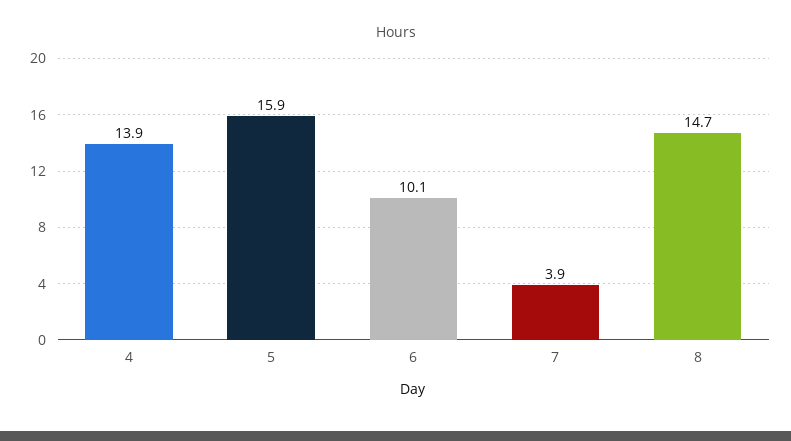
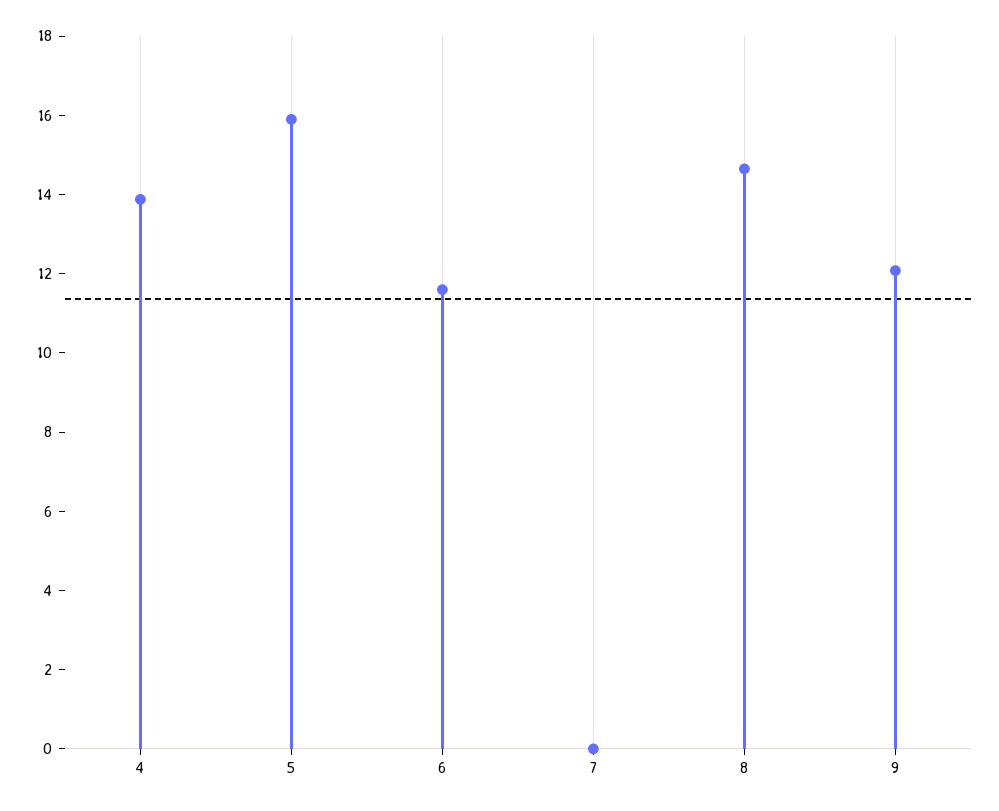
  {
    "4": 13.9,
    "5": 15.9,
-   "6": 10.1,
+   "6": 11.5,
-   "7": 3.9,
+   "7": 0,
-   "8": 14.7
+   "8": 14.7,
+   "9": 12
  }

